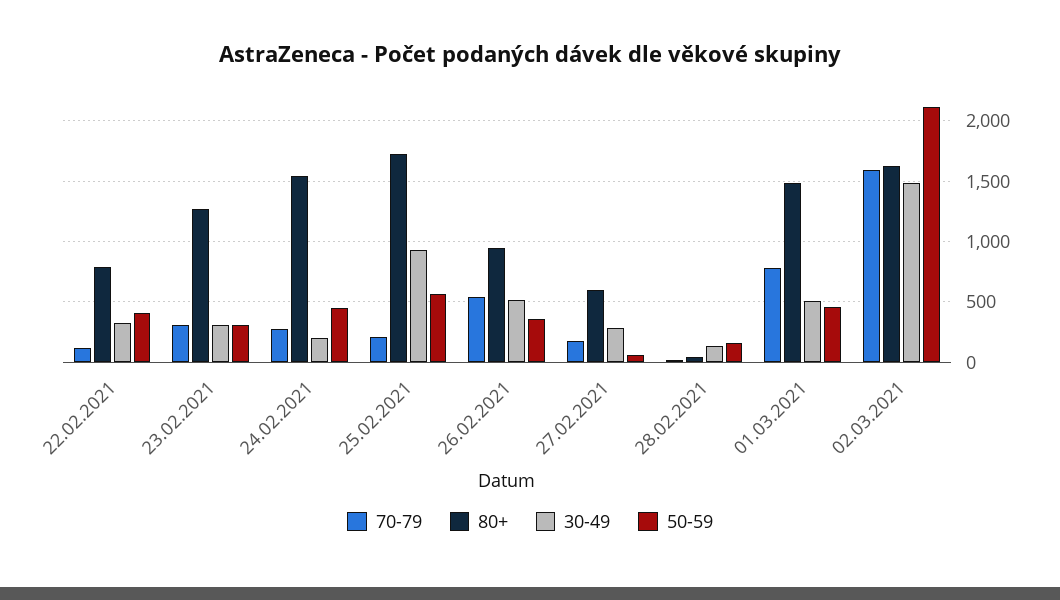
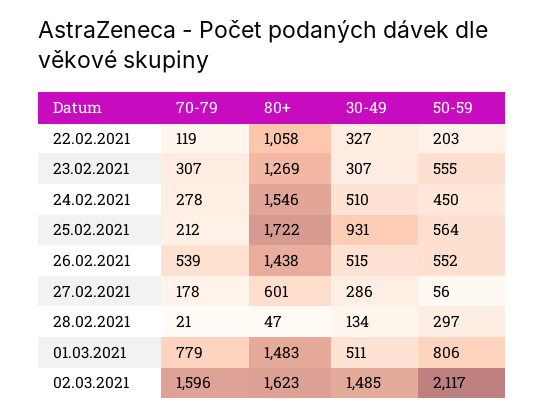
  {
    "70-79": {
      "22.02.2021": 119,
      "23.02.2021": 307,
      "24.02.2021": 278,
      "25.02.2021": 212,
      "26.02.2021": 539,
      "27.02.2021": 178,
      "28.02.2021": 21,
      "01.03.2021": 779,
      "02.03.2021": 1596
    },
    "80+": {
-     "22.02.2021": 800,
+     "22.02.2021": 1058,
      "23.02.2021": 1269,
      "24.02.2021": 1546,
      "25.02.2021": 1722,
-     "26.02.2021": 950,
+     "26.02.2021": 1438,
      "27.02.2021": 601,
      "28.02.2021": 47,
      "01.03.2021": 1483,
      "02.03.2021": 1623
    },
    "30-49": {
      "22.02.2021": 327,
      "23.02.2021": 307,
-     "24.02.2021": 200,
+     "24.02.2021": 510,
      "25.02.2021": 931,
      "26.02.2021": 515,
      "27.02.2021": 286,
      "28.02.2021": 134,
      "01.03.2021": 511,
      "02.03.2021": 1485
    },
    "50-59": {
-     "22.02.2021": 400,
+     "22.02.2021": 203,
-     "23.02.2021": 300,
+     "23.02.2021": 555,
      "24.02.2021": 450,
      "25.02.2021": 564,
-     "26.02.2021": 350,
+     "26.02.2021": 552,
      "27.02.2021": 56,
-     "28.02.2021": 150,
+     "28.02.2021": 297,
-     "01.03.2021": 450,
+     "01.03.2021": 806,
      "02.03.2021": 2117
    }
  }

